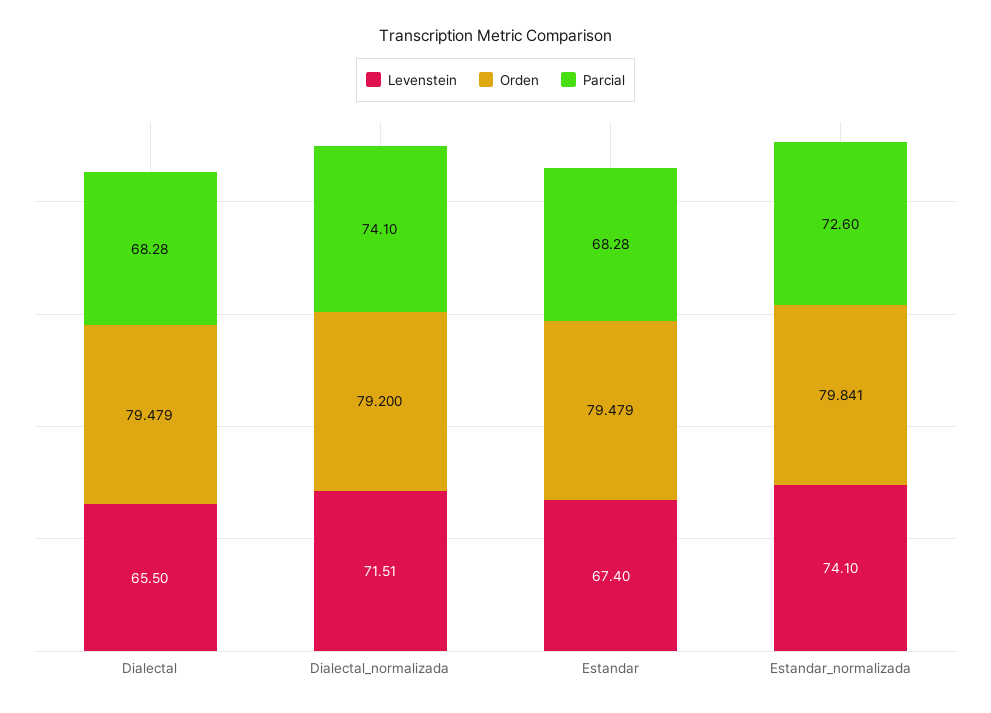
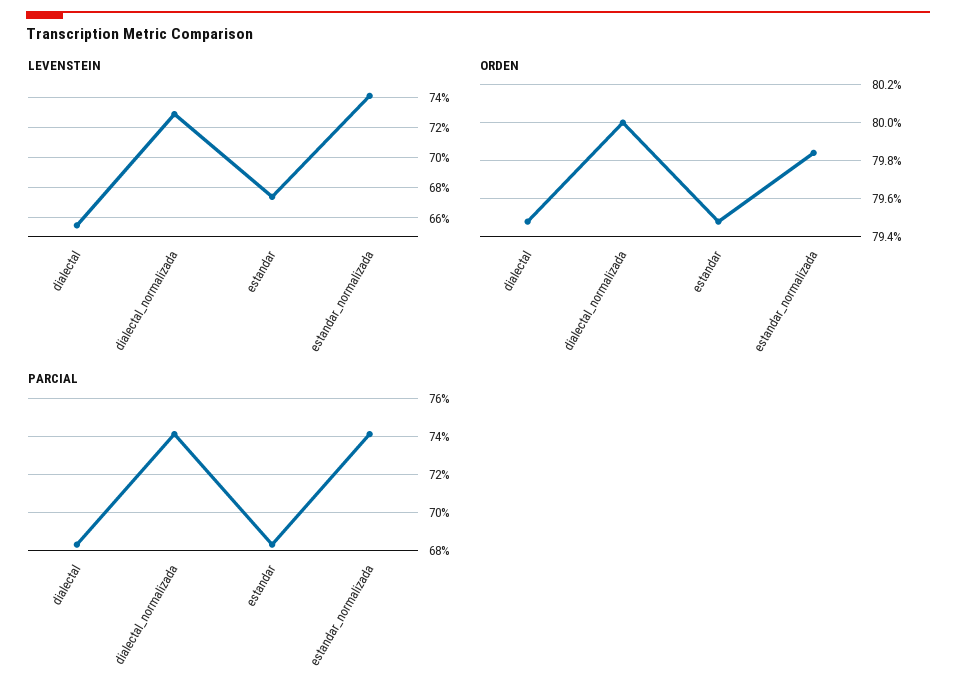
  {
    "Levenstein": {
      "Dialectal": 65.5,
-     "Dialectal_normalizada": 71.51,
+     "Dialectal_normalizada": 73,
      "Estandar": 67.4,
      "Estandar_normalizada": 74.1
    },
    "Orden": {
      "Dialectal": 79.479,
-     "Dialectal_normalizada": 79.2,
+     "Dialectal_normalizada": 80,
      "Estandar": 79.479,
      "Estandar_normalizada": 79.841
    },
    "Parcial": {
      "Dialectal": 68.28,
      "Dialectal_normalizada": 74.1,
      "Estandar": 68.28,
-     "Estandar_normalizada": 72.6
+     "Estandar_normalizada": 74
    }
  }

